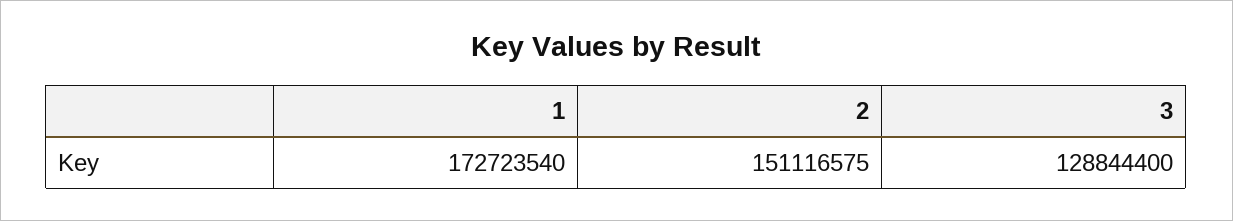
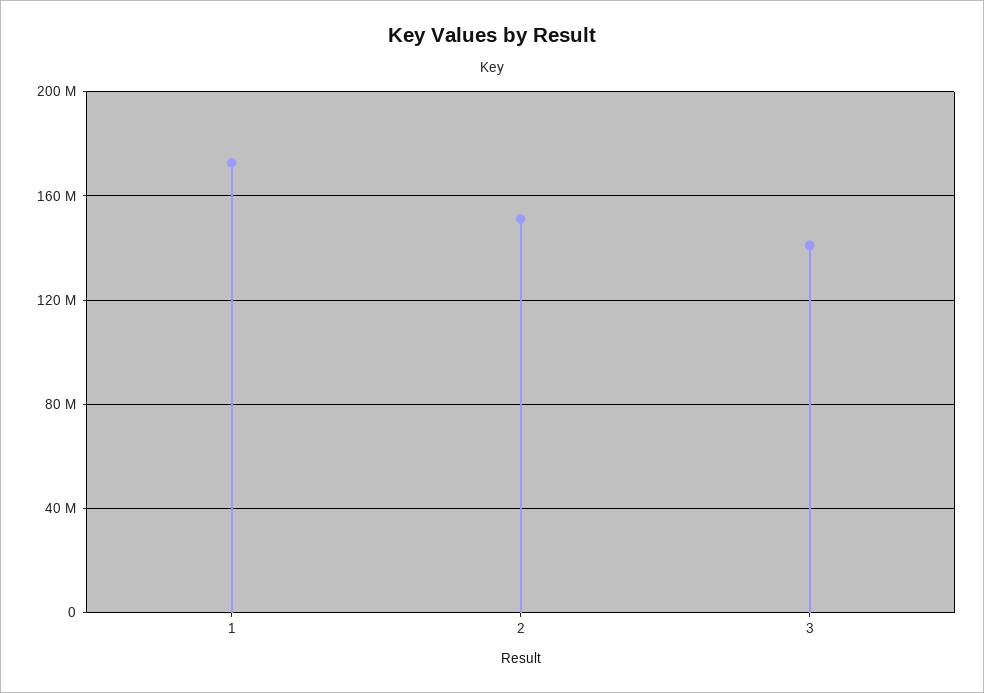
  {
    "1": 172723540,
    "2": 151116575,
-   "3": 128844400
+   "3": 140000000
  }

